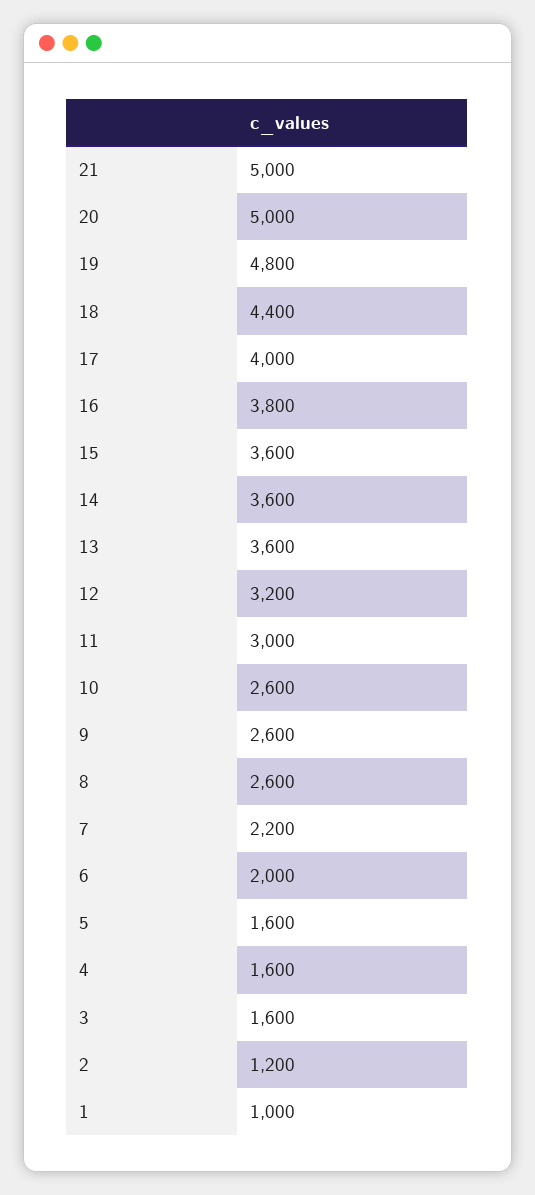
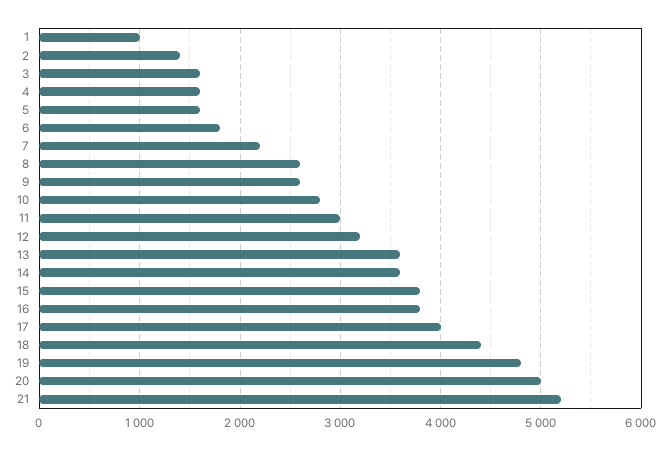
  {
-   "21": 5000,
+   "21": 5200,
    "20": 5000,
    "19": 4800,
    "18": 4400,
    "17": 4000,
    "16": 3800,
-   "15": 3600,
+   "15": 3800,
    "14": 3600,
    "13": 3600,
    "12": 3200,
    "11": 3000,
-   "10": 2600,
+   "10": 2800,
    "9": 2600,
    "8": 2600,
    "7": 2200,
-   "6": 2000,
+   "6": 1800,
    "5": 1600,
    "4": 1600,
    "3": 1600,
-   "2": 1200,
+   "2": 1400,
    "1": 1000
  }

